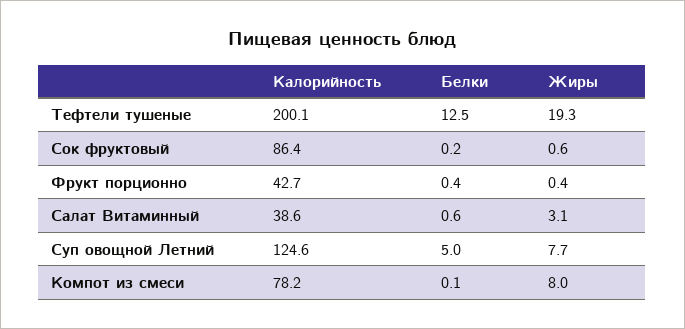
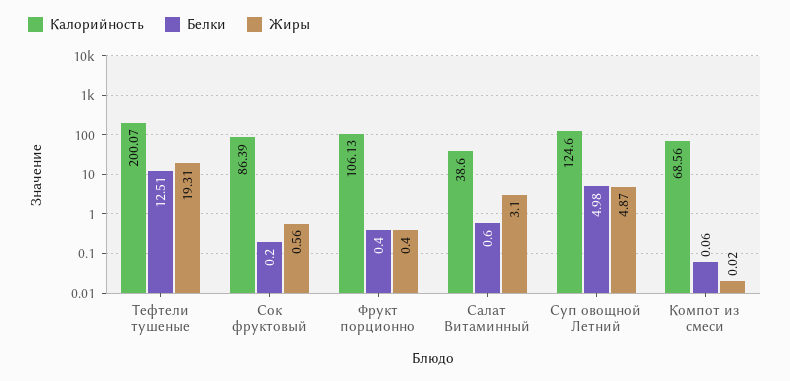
  {
    "Калорийность": {
      "Тефтели тушеные": 200.07,
      "Сок фруктовый": 86.39,
-     "Фрукт порционно": 42.7,
+     "Фрукт порционно": 106.13,
      "Салат Витаминный": 38.6,
      "Суп овощной Летний": 124.6,
-     "Компот из смеси": 78.2
+     "Компот из смеси": 68.56
    },
    "Белки": {
      "Тефтели тушеные": 12.51,
      "Сок фруктовый": 0.2,
      "Фрукт порционно": 0.4,
      "Салат Витаминный": 0.6,
      "Суп овощной Летний": 4.98,
      "Компот из смеси": 0.06
    },
    "Жиры": {
      "Тефтели тушеные": 19.31,
      "Сок фруктовый": 0.56,
      "Фрукт порционно": 0.4,
      "Салат Витаминный": 3.1,
-     "Суп овощной Летний": 7.7,
+     "Суп овощной Летний": 4.87,
-     "Компот из смеси": 8
+     "Компот из смеси": 0.02
    }
  }

